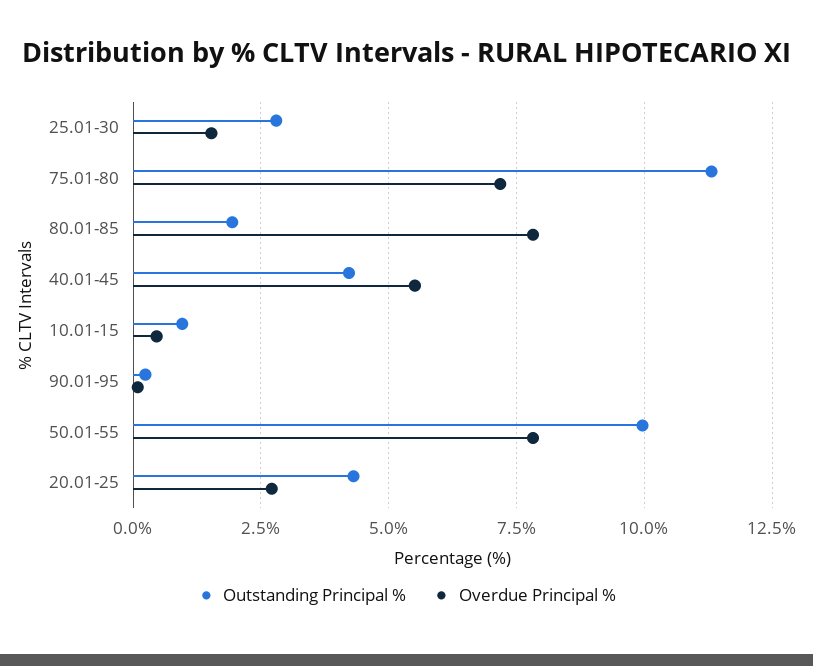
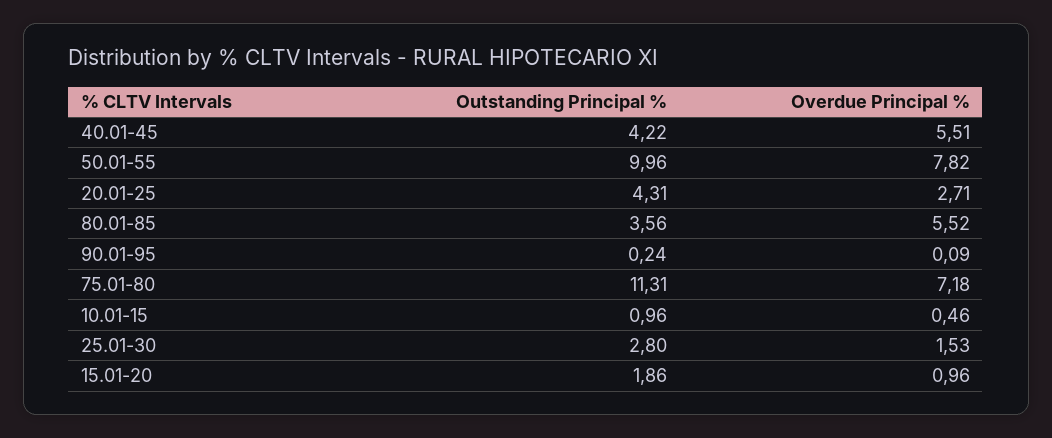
  {
    "Outstanding Principal %": {
      "25.01-30": 2.8,
      "75.01-80": 11.31,
-     "80.01-85": 2,
+     "80.01-85": 3.56,
      "40.01-45": 4.22,
      "10.01-15": 0.96,
      "90.01-95": 0.24,
      "50.01-55": 9.96,
-     "20.01-25": 4.31
+     "20.01-25": 4.31,
+     "15.01-20": 1.86
    },
    "Overdue Principal %": {
      "25.01-30": 1.53,
      "75.01-80": 7.18,
-     "80.01-85": 7.75,
+     "80.01-85": 5.52,
      "40.01-45": 5.51,
      "10.01-15": 0.46,
      "90.01-95": 0.09,
      "50.01-55": 7.82,
-     "20.01-25": 2.71
+     "20.01-25": 2.71,
+     "15.01-20": 0.96
    }
  }

